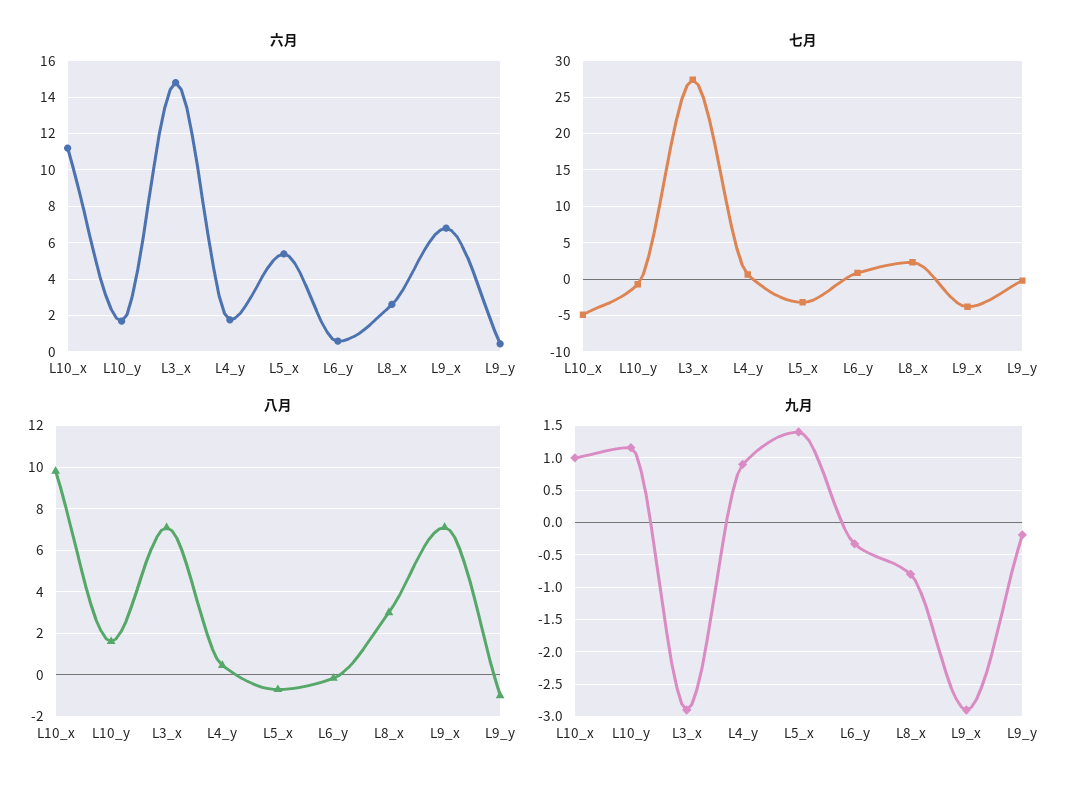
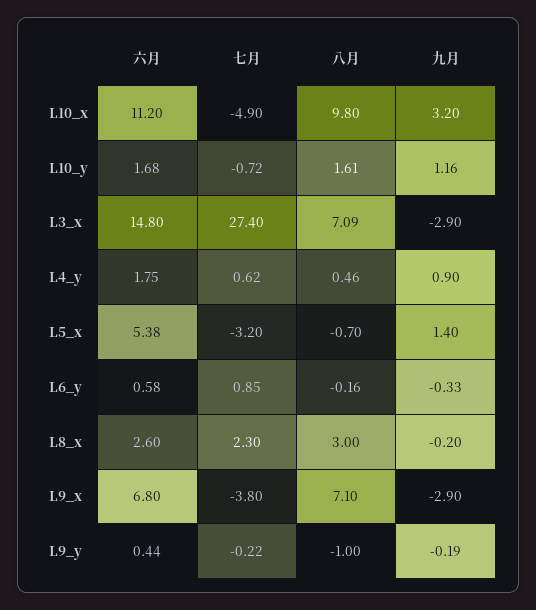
  {
    "六月": {
      "L10_x": 11.2,
      "L10_y": 1.68,
      "L3_x": 14.8,
      "L4_y": 1.75,
      "L5_x": 5.38,
      "L6_y": 0.58,
      "L8_x": 2.6,
      "L9_x": 6.8,
      "L9_y": 0.44
    },
    "七月": {
      "L10_x": -4.9,
      "L10_y": -0.72,
      "L3_x": 27.4,
      "L4_y": 0.62,
      "L5_x": -3.2,
      "L6_y": 0.85,
      "L8_x": 2.3,
      "L9_x": -3.8,
      "L9_y": -0.22
    },
    "八月": {
      "L10_x": 9.8,
      "L10_y": 1.61,
      "L3_x": 7.09,
      "L4_y": 0.46,
      "L5_x": -0.7,
      "L6_y": -0.16,
      "L8_x": 3,
      "L9_x": 7.1,
      "L9_y": -1
    },
    "九月": {
-     "L10_x": 1,
+     "L10_x": 3.2,
      "L10_y": 1.16,
      "L3_x": -2.9,
      "L4_y": 0.9,
      "L5_x": 1.4,
      "L6_y": -0.33,
-     "L8_x": -0.8,
+     "L8_x": -0.2,
      "L9_x": -2.9,
      "L9_y": -0.19
    }
  }

